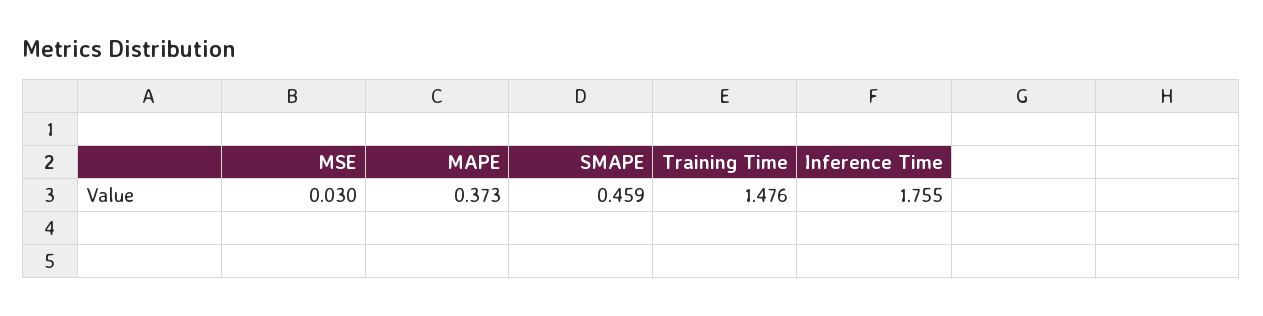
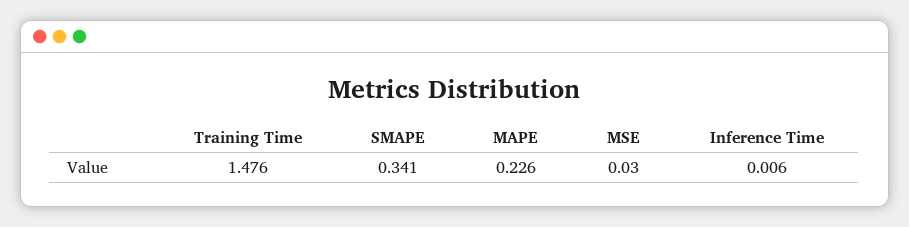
  {
    "MSE": 0.03,
-   "MAPE": 0.373,
+   "MAPE": 0.226,
-   "SMAPE": 0.459,
+   "SMAPE": 0.341,
    "Training Time": 1.476,
-   "Inference Time": 1.755
+   "Inference Time": 0.006
  }

